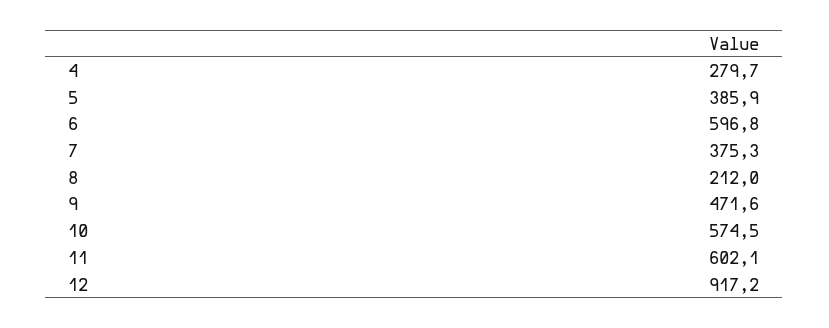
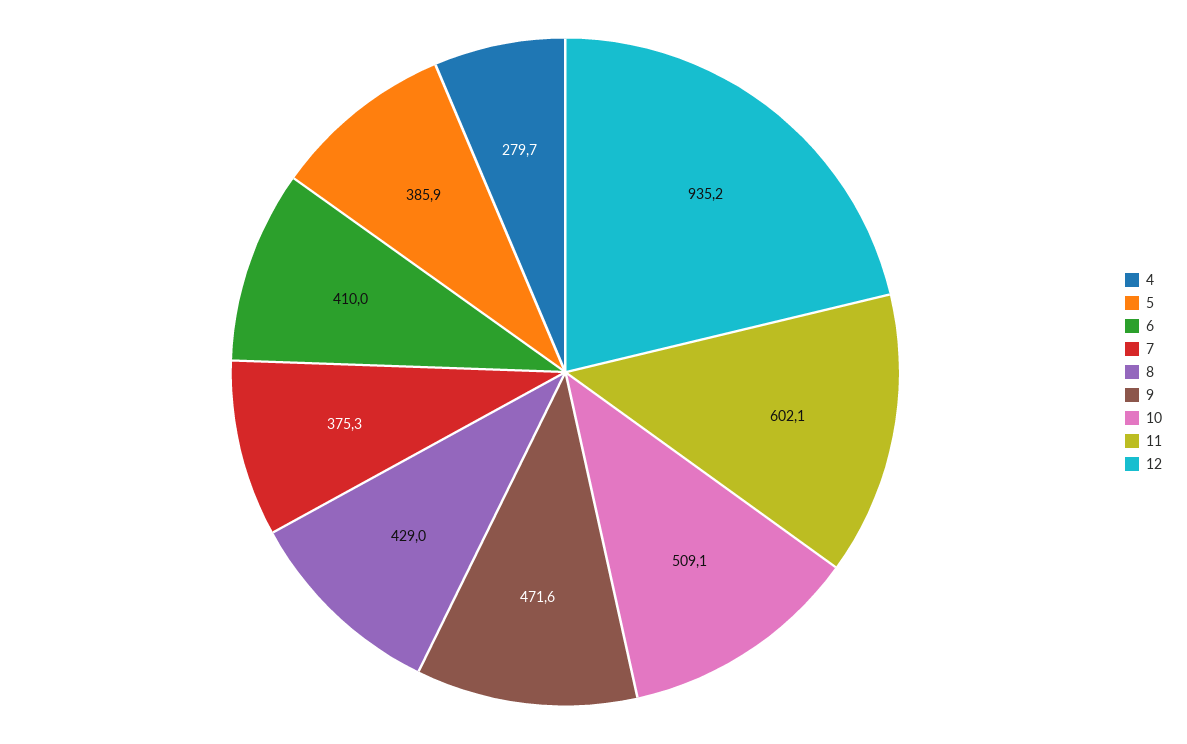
  {
    "4": 279.7,
    "5": 385.9,
-   "6": 596.8,
+   "6": 410,
    "7": 375.3,
-   "8": 212,
+   "8": 429,
    "9": 471.6,
-   "10": 574.5,
+   "10": 509.1,
    "11": 602.1,
-   "12": 917.2
+   "12": 935.2
  }

